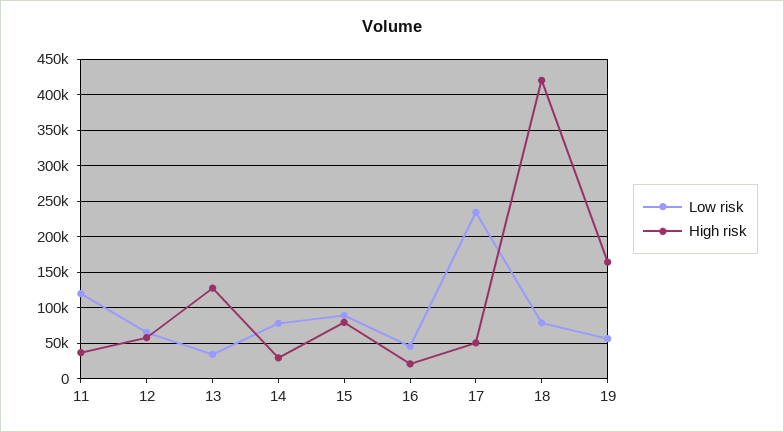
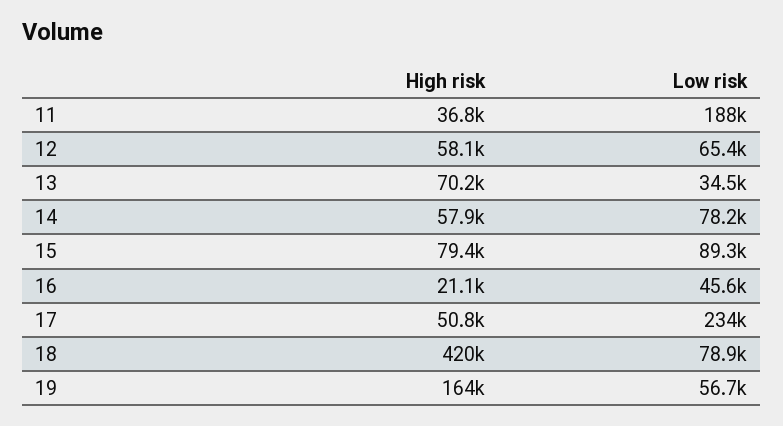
  {
    "Low risk": {
-     "11": 120000,
+     "11": 188000,
      "12": 65400,
      "13": 34500,
      "14": 78200,
      "15": 89300,
      "16": 45600,
      "17": 234000,
      "18": 78900,
      "19": 56700
    },
    "High risk": {
      "11": 36800,
      "12": 58100,
-     "13": 130000,
+     "13": 70200,
-     "14": 30000,
+     "14": 57900,
      "15": 79400,
      "16": 21100,
      "17": 50800,
      "18": 420000,
      "19": 164000
    }
  }

